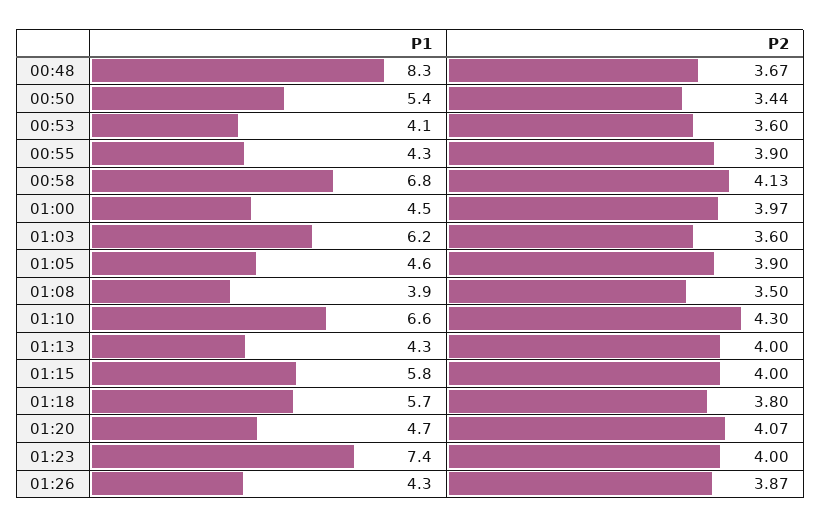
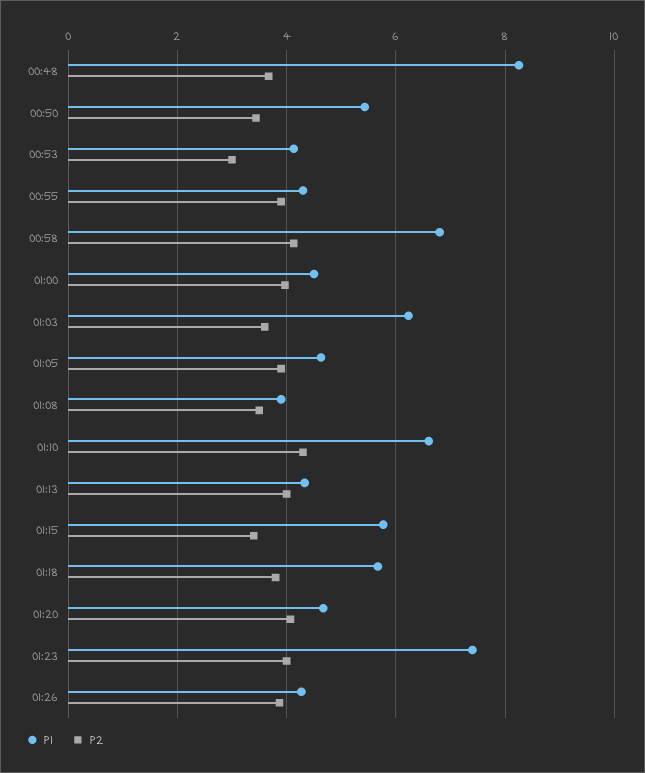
  {
    "P1": {
      "00:48": 8.3,
      "00:50": 5.4,
      "00:53": 4.1,
      "00:55": 4.3,
      "00:58": 6.8,
      "01:00": 4.5,
      "01:03": 6.2,
      "01:05": 4.6,
      "01:08": 3.9,
      "01:10": 6.6,
      "01:13": 4.3,
      "01:15": 5.8,
      "01:18": 5.7,
      "01:20": 4.7,
      "01:23": 7.4,
      "01:26": 4.3
    },
    "P2": {
      "00:48": 3.67,
      "00:50": 3.44,
-     "00:53": 3.6,
+     "00:53": 3,
      "00:55": 3.9,
      "00:58": 4.13,
      "01:00": 3.97,
      "01:03": 3.6,
      "01:05": 3.9,
      "01:08": 3.5,
      "01:10": 4.3,
      "01:13": 4,
-     "01:15": 4,
+     "01:15": 3.4,
      "01:18": 3.8,
      "01:20": 4.07,
      "01:23": 4,
      "01:26": 3.87
    }
  }

